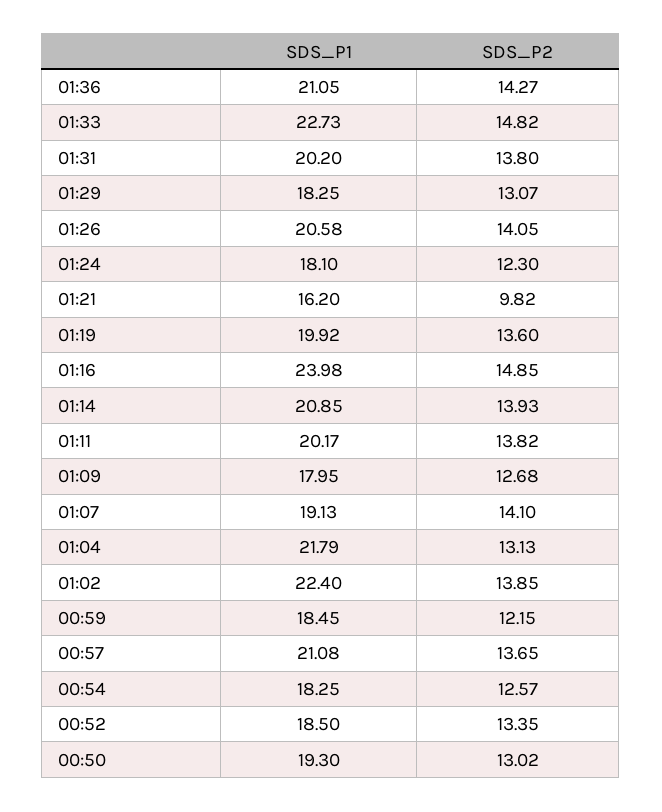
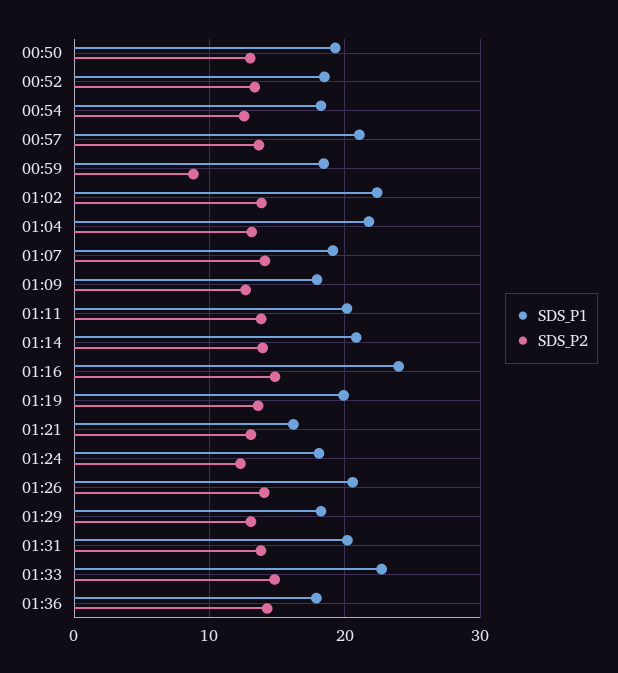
  {
    "SDS_P1": {
-     "01:36": 21.05,
+     "01:36": 18,
      "01:33": 22.73,
      "01:31": 20.2,
      "01:29": 18.25,
      "01:26": 20.58,
      "01:24": 18.1,
      "01:21": 16.2,
      "01:19": 19.92,
      "01:16": 23.98,
      "01:14": 20.85,
      "01:11": 20.17,
      "01:09": 17.95,
      "01:07": 19.13,
      "01:04": 21.79,
      "01:02": 22.4,
      "00:59": 18.45,
      "00:57": 21.08,
      "00:54": 18.25,
      "00:52": 18.5,
      "00:50": 19.3
    },
    "SDS_P2": {
      "01:36": 14.27,
      "01:33": 14.82,
      "01:31": 13.8,
      "01:29": 13.07,
      "01:26": 14.05,
      "01:24": 12.3,
-     "01:21": 9.82,
+     "01:21": 13,
      "01:19": 13.6,
      "01:16": 14.85,
      "01:14": 13.93,
      "01:11": 13.82,
      "01:09": 12.68,
      "01:07": 14.1,
      "01:04": 13.13,
      "01:02": 13.85,
-     "00:59": 12.15,
+     "00:59": 9,
      "00:57": 13.65,
      "00:54": 12.57,
      "00:52": 13.35,
      "00:50": 13.02
    }
  }

